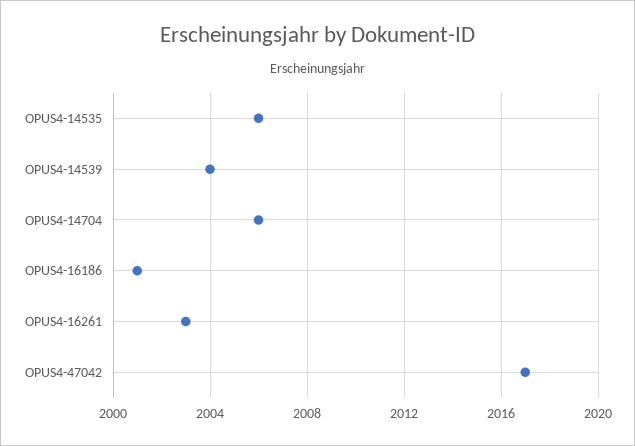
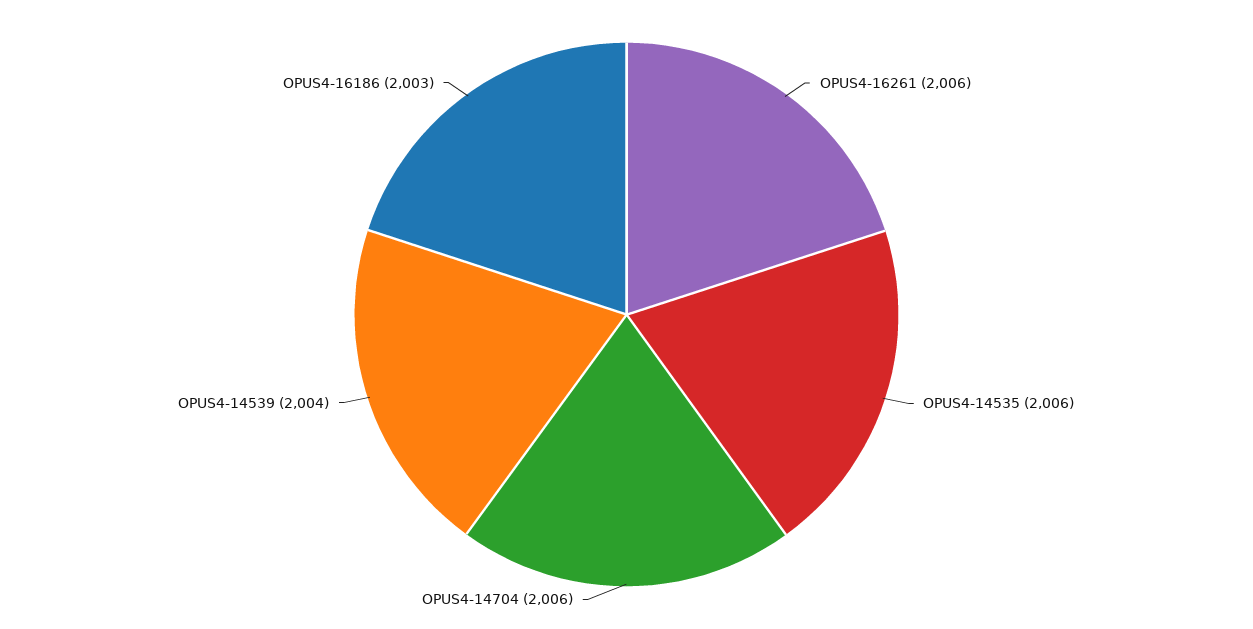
  {
    "OPUS4-14535": 2006,
    "OPUS4-14539": 2004,
    "OPUS4-14704": 2006,
-   "OPUS4-16186": 2001,
+   "OPUS4-16186": 2003,
-   "OPUS4-16261": 2003,
+   "OPUS4-16261": 2006
-   "OPUS4-47042": 2017
  }

